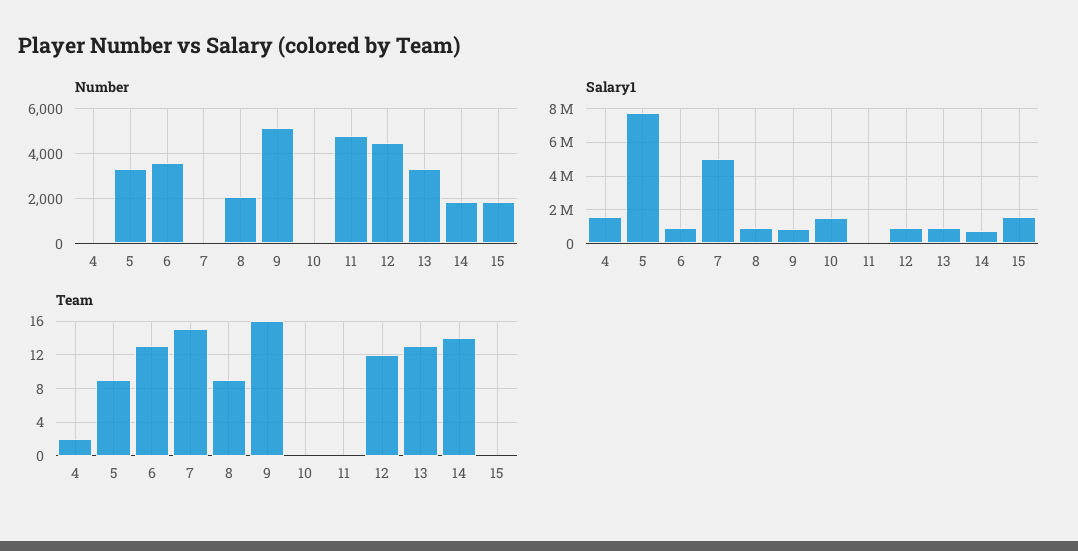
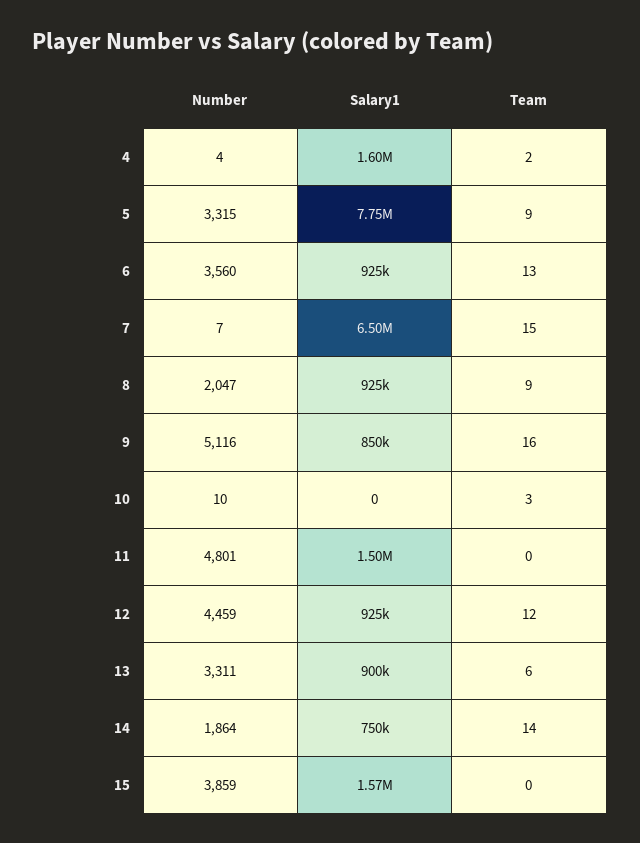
  {
    "Number": {
      "4": 4,
      "5": 3315,
      "6": 3560,
      "7": 7,
      "8": 2047,
      "9": 5116,
      "10": 10,
      "11": 4801,
      "12": 4459,
      "13": 3311,
      "14": 1864,
-     "15": 2000
+     "15": 3859
    },
    "Salary1": {
      "4": 1600000,
      "5": 7750000,
      "6": 925000,
-     "7": 5000000,
+     "7": 6500000,
      "8": 925000,
      "9": 850000,
-     "10": 1500000,
+     "10": 0,
-     "11": 0,
+     "11": 1500000,
      "12": 925000,
      "13": 900000,
      "14": 750000,
      "15": 1570000
    },
    "Team": {
      "4": 2,
      "5": 9,
      "6": 13,
      "7": 15,
      "8": 9,
      "9": 16,
-     "10": 0,
+     "10": 3,
      "11": 0,
      "12": 12,
-     "13": 13,
+     "13": 6,
      "14": 14,
      "15": 0
    }
  }

